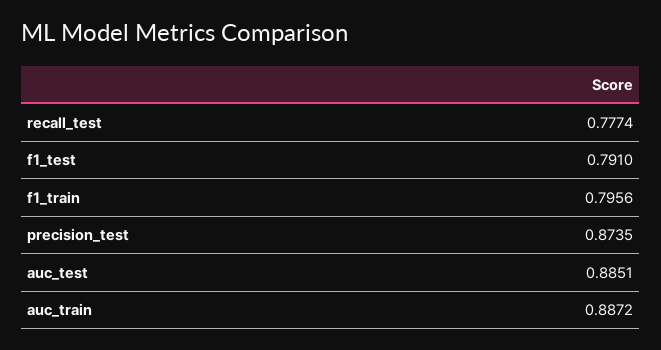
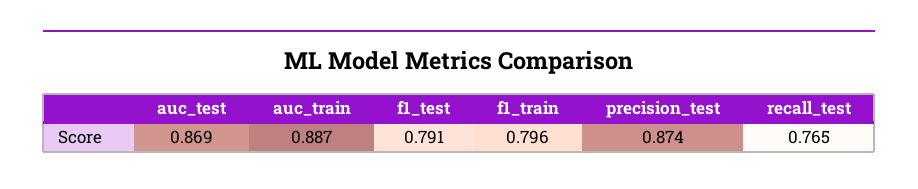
  {
-   "recall_test": 0.7774,
+   "recall_test": 0.765,
    "f1_test": 0.791,
    "f1_train": 0.7956,
    "precision_test": 0.8735,
-   "auc_test": 0.8851,
+   "auc_test": 0.869,
    "auc_train": 0.8872
  }

